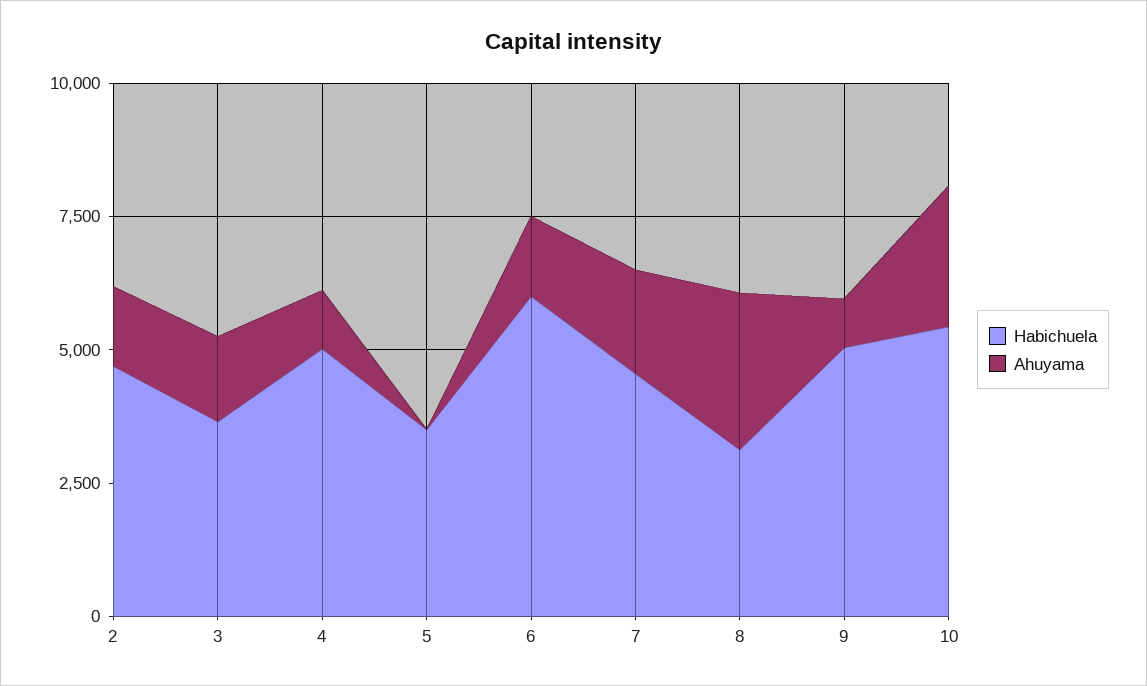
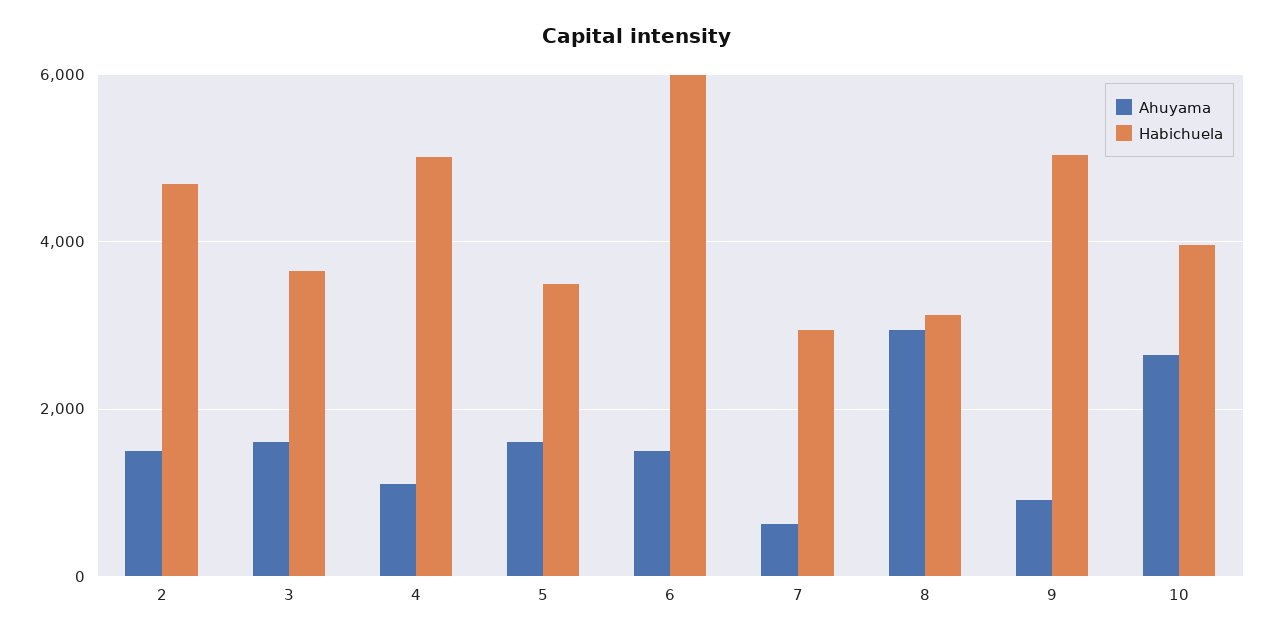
  {
    "Habichuela": {
      "2": 4600,
      "3": 3600,
      "4": 5000,
      "5": 3600,
      "6": 6000,
-     "7": 4500,
+     "7": 3000,
      "8": 3200,
      "9": 5000,
-     "10": 5500
+     "10": 4000
    },
    "Ahuyama": {
      "2": 1600,
      "3": 1600,
      "4": 1200,
-     "5": 0,
+     "5": 1600,
      "6": 1600,
-     "7": 2000,
+     "7": 600,
      "8": 3000,
      "9": 1000,
      "10": 2600
    }
  }

